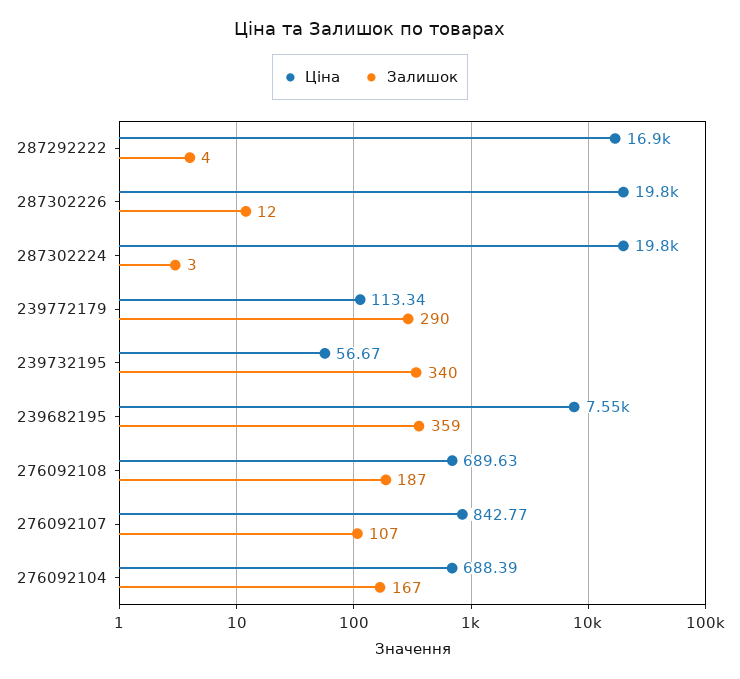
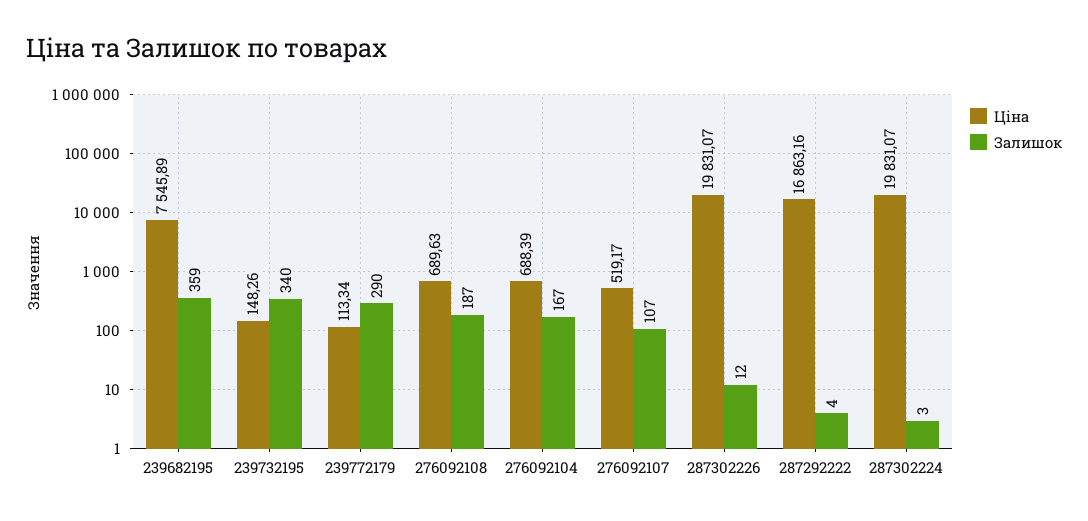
  {
    "Ціна": {
      "287292222": 16863.16,
      "287302226": 19831.07,
      "287302224": 19831.07,
      "239772179": 113.34,
-     "239732195": 56.67,
+     "239732195": 148.26,
      "239682195": 7545.89,
      "276092108": 689.63,
-     "276092107": 842.77,
+     "276092107": 519.17,
      "276092104": 688.39
    },
    "Залишок": {
      "287292222": 4,
      "287302226": 12,
      "287302224": 3,
      "239772179": 290,
      "239732195": 340,
      "239682195": 359,
      "276092108": 187,
      "276092107": 107,
      "276092104": 167
    }
  }

